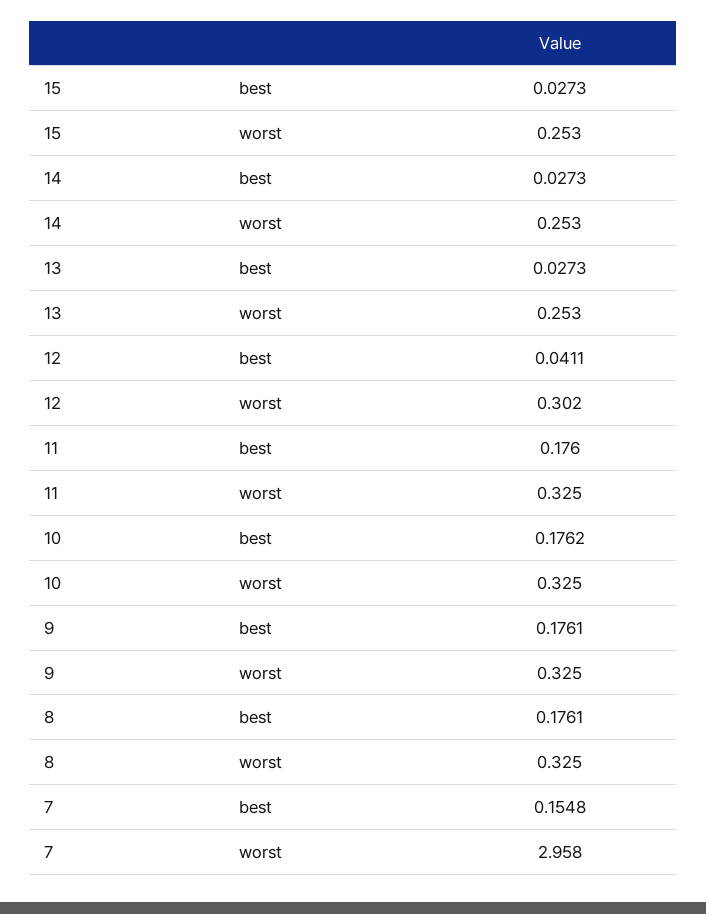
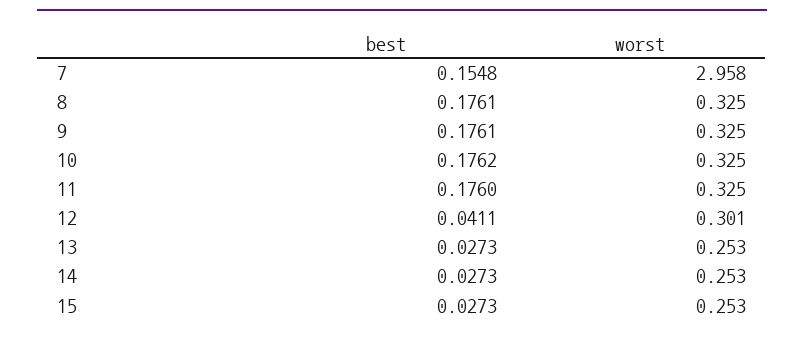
  {
    "15": {
      "best": 0.0273,
      "worst": 0.253
    },
    "14": {
      "best": 0.0273,
      "worst": 0.253
    },
    "13": {
      "best": 0.0273,
      "worst": 0.253
    },
    "12": {
      "best": 0.0411,
-     "worst": 0.302
+     "worst": 0.301
    },
    "11": {
      "best": 0.176,
      "worst": 0.325
    },
    "10": {
      "best": 0.1762,
      "worst": 0.325
    },
    "9": {
      "best": 0.1761,
      "worst": 0.325
    },
    "8": {
      "best": 0.1761,
      "worst": 0.325
    },
    "7": {
      "best": 0.1548,
      "worst": 2.958
    }
  }

